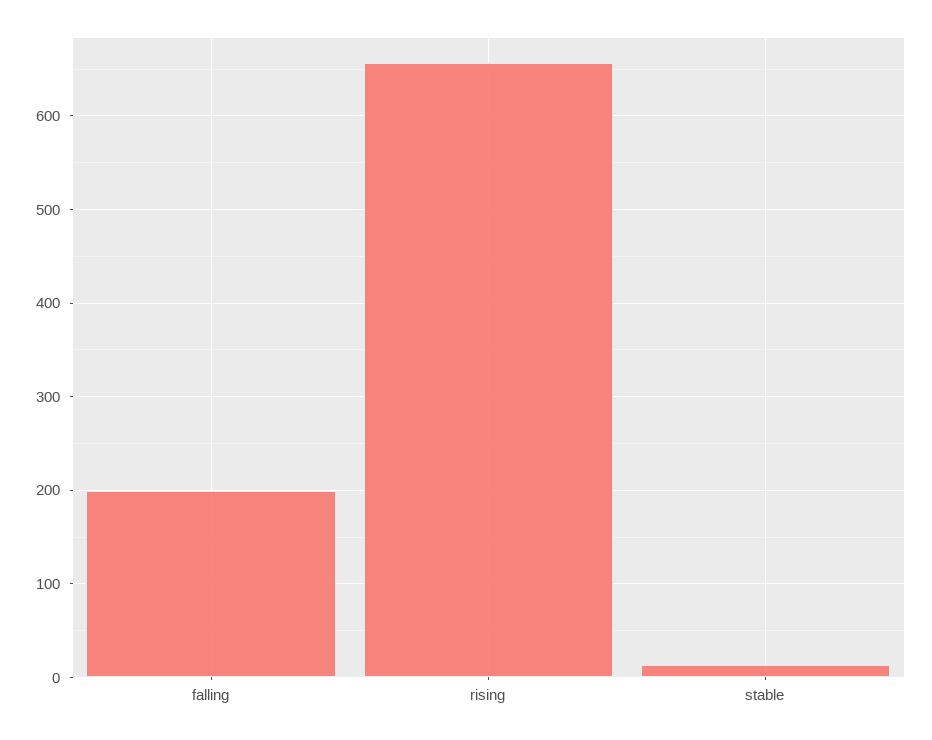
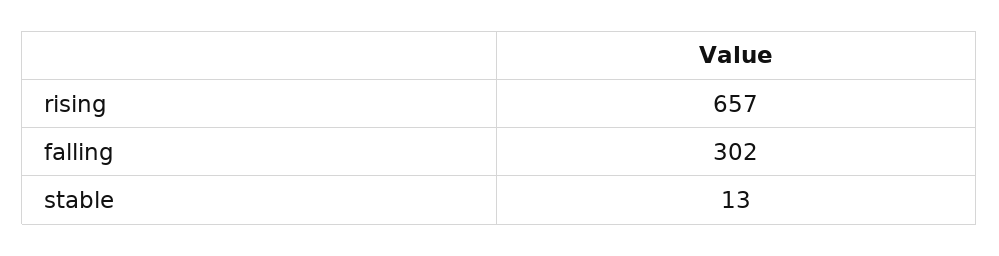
  {
-   "falling": 200,
+   "falling": 302,
    "rising": 657,
    "stable": 13
  }

